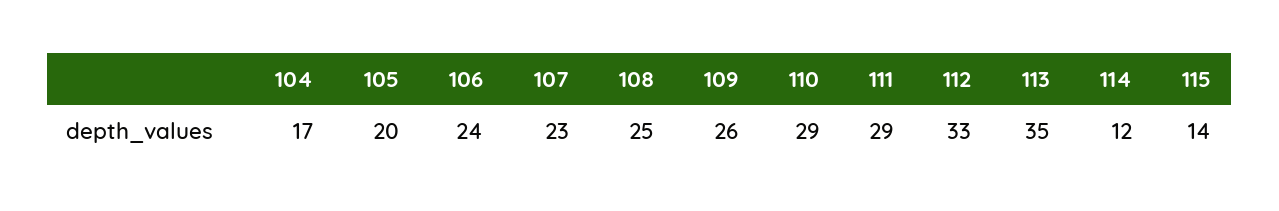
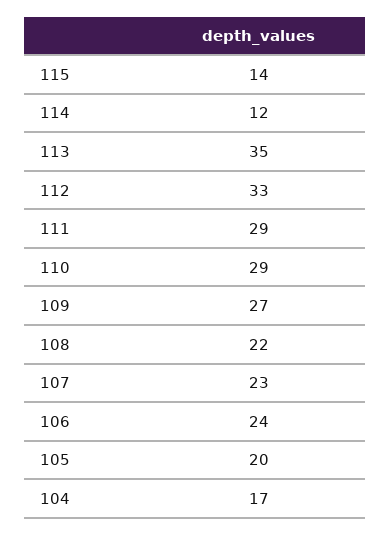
  {
    "104": 17,
    "105": 20,
    "106": 24,
    "107": 23,
-   "108": 25,
+   "108": 22,
-   "109": 26,
+   "109": 27,
    "110": 29,
    "111": 29,
    "112": 33,
    "113": 35,
    "114": 12,
    "115": 14
  }

